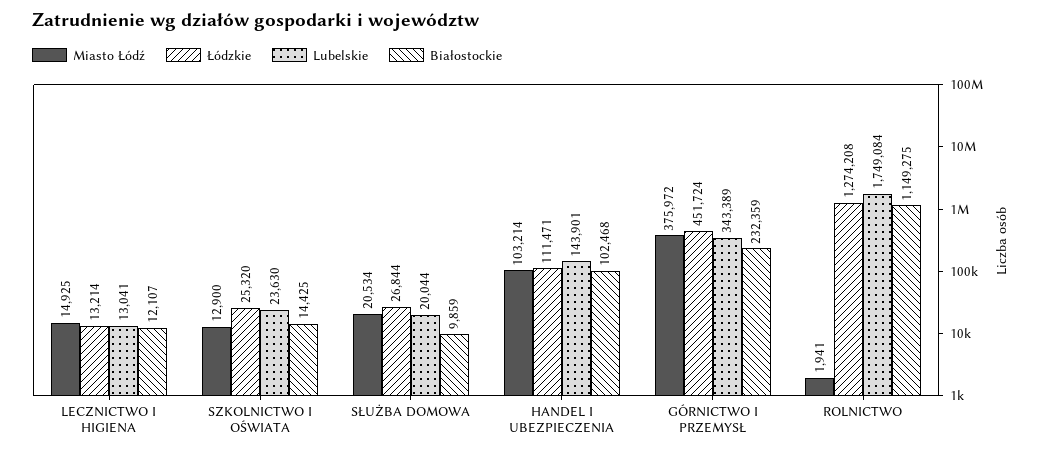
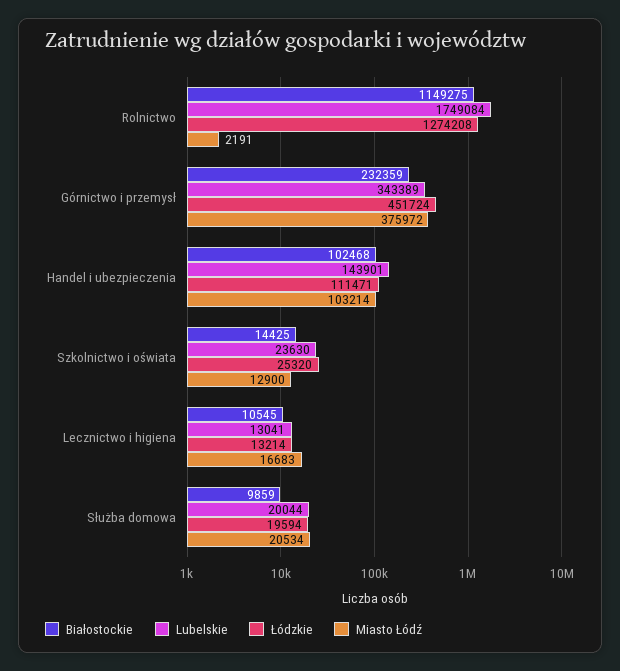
  {
    "Miasto Łódź": {
-     "LECZNICTWO I HIGIENA": 14925,
+     "LECZNICTWO I HIGIENA": 16683,
      "SZKOLNICTWO I OŚWIATA": 12900,
      "SŁUŻBA DOMOWA": 20534,
      "HANDEL I UBEZPIECZENIA": 103214,
      "GÓRNICTWO I PRZEMYSŁ": 375972,
-     "ROLNICTWO": 1941
+     "ROLNICTWO": 2191
    },
    "Łódzkie": {
      "LECZNICTWO I HIGIENA": 13214,
      "SZKOLNICTWO I OŚWIATA": 25320,
-     "SŁUŻBA DOMOWA": 26844,
+     "SŁUŻBA DOMOWA": 19594,
      "HANDEL I UBEZPIECZENIA": 111471,
      "GÓRNICTWO I PRZEMYSŁ": 451724,
      "ROLNICTWO": 1274208
    },
    "Lubelskie": {
      "LECZNICTWO I HIGIENA": 13041,
      "SZKOLNICTWO I OŚWIATA": 23630,
      "SŁUŻBA DOMOWA": 20044,
      "HANDEL I UBEZPIECZENIA": 143901,
      "GÓRNICTWO I PRZEMYSŁ": 343389,
      "ROLNICTWO": 1749084
    },
    "Białostockie": {
-     "LECZNICTWO I HIGIENA": 12107,
+     "LECZNICTWO I HIGIENA": 10545,
      "SZKOLNICTWO I OŚWIATA": 14425,
      "SŁUŻBA DOMOWA": 9859,
      "HANDEL I UBEZPIECZENIA": 102468,
      "GÓRNICTWO I PRZEMYSŁ": 232359,
      "ROLNICTWO": 1149275
    }
  }

